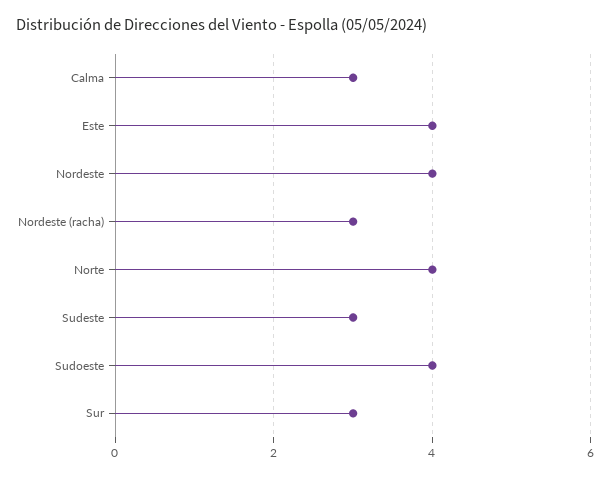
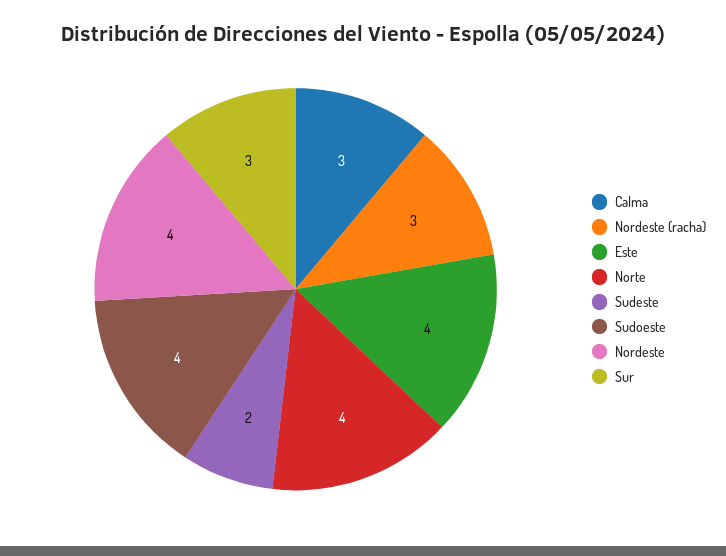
  {
    "Calma": 3,
    "Este": 4,
    "Nordeste": 4,
    "Nordeste (racha)": 3,
    "Norte": 4,
-   "Sudeste": 3,
+   "Sudeste": 2,
    "Sudoeste": 4,
    "Sur": 3
  }

